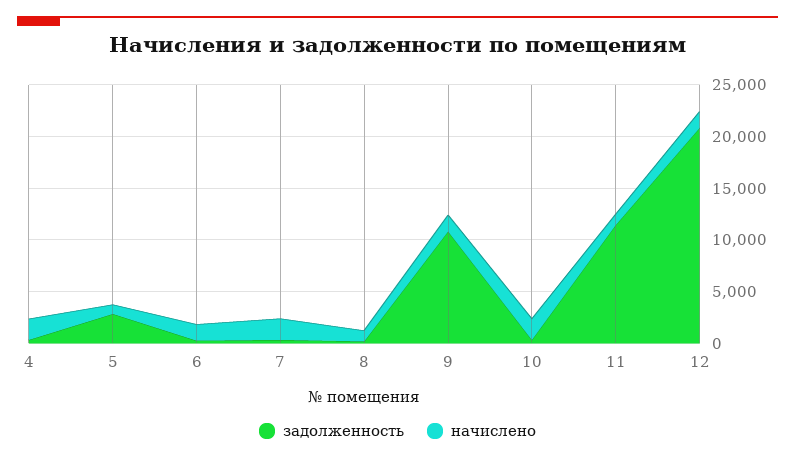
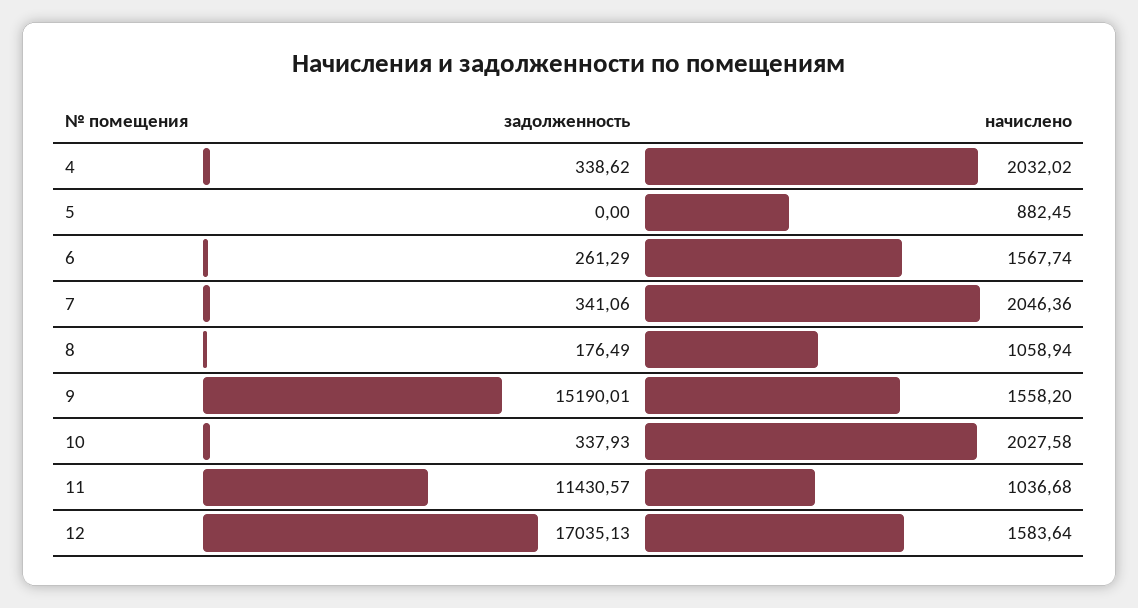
  {
    "задолженность": {
      "4": 338.62,
-     "5": 3000,
+     "5": 0,
      "6": 261.29,
      "7": 341.06,
      "8": 176.49,
-     "9": 11000,
+     "9": 15190.01,
      "10": 337.93,
      "11": 11430.57,
-     "12": 21000
+     "12": 17035.13
    },
    "начислено": {
      "4": 2032.02,
      "5": 882.45,
      "6": 1567.74,
      "7": 2046.36,
      "8": 1058.94,
      "9": 1558.2,
      "10": 2027.58,
      "11": 1036.68,
      "12": 1583.64
    }
  }

